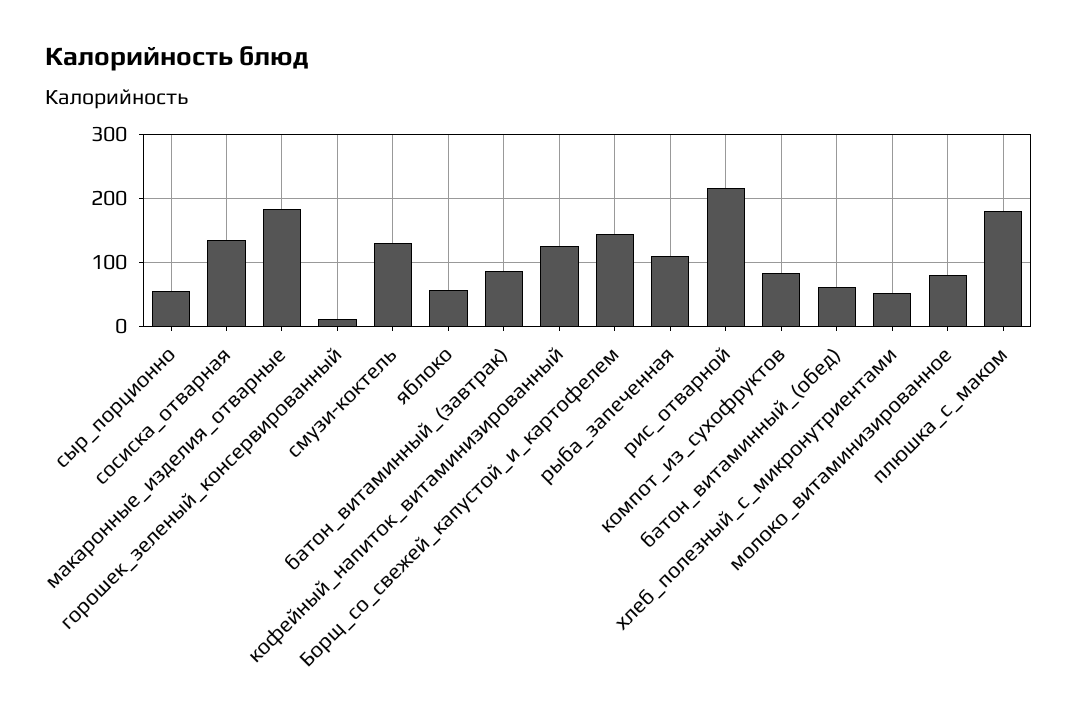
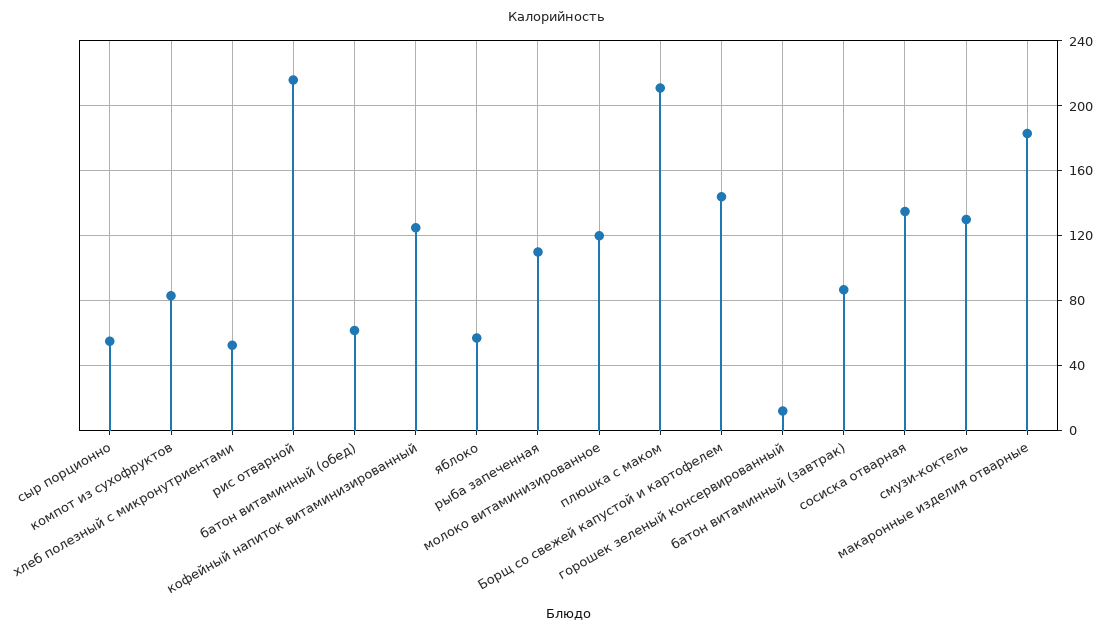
  {
    "сыр_порционно": 55,
    "сосиска_отварная": 135,
    "макаронные_изделия_отварные": 185,
    "горошек_зеленый_консервированный": 10,
    "смузи-коктель": 130,
    "яблоко": 55,
    "батон_витаминный_(завтрак)": 85,
    "кофейный_напиток_витаминизированный": 125,
    "Борщ_со_свежей_капустой_и_картофелем": 145,
    "рыба_запеченная": 110,
    "рис_отварной": 215,
    "компот_из_сухофруктов": 85,
    "батон_витаминный_(обед)": 60,
    "хлеб_полезный_с_микронутриентами": 55,
-   "молоко_витаминизированное": 80,
+   "молоко_витаминизированное": 120,
-   "плюшка_с_маком": 180
+   "плюшка_с_маком": 210
  }

